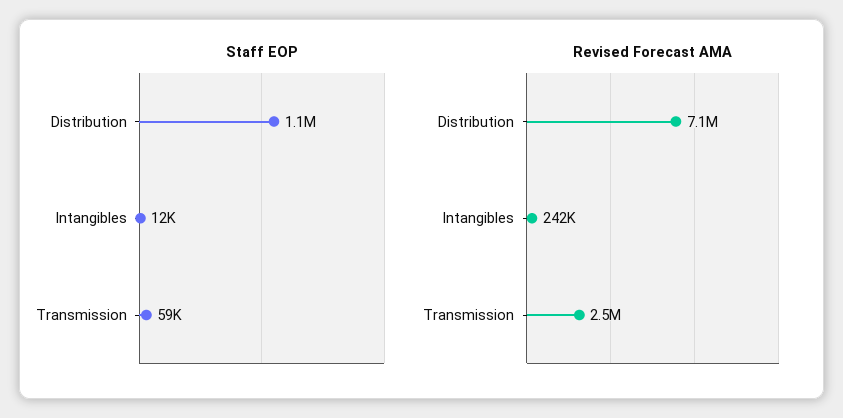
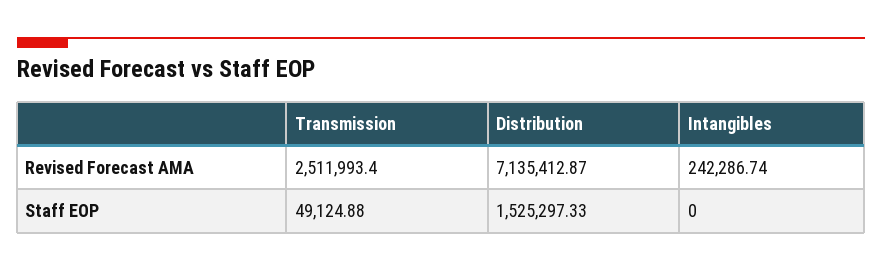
  {
    "Staff EOP": {
-     "Distribution": 1100000,
+     "Distribution": 1525297.33,
-     "Intangibles": 12000,
+     "Intangibles": 0,
-     "Transmission": 59000
+     "Transmission": 49124.88
    },
    "Revised Forecast AMA": {
      "Distribution": 7135412.87,
      "Intangibles": 242286.74,
      "Transmission": 2511993.4
    }
  }

